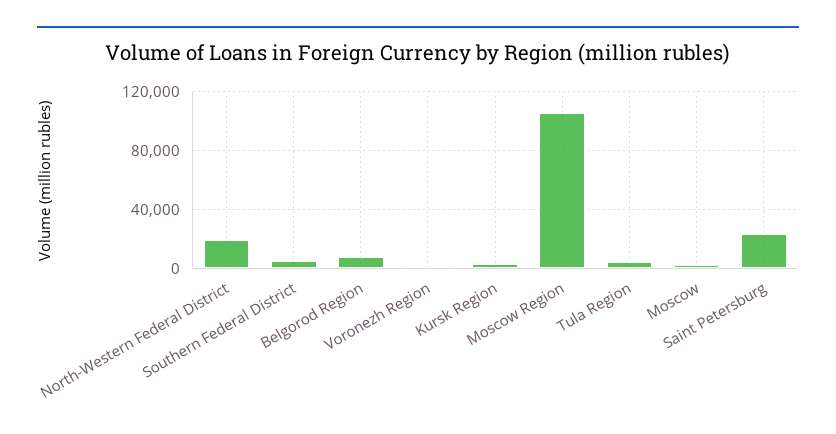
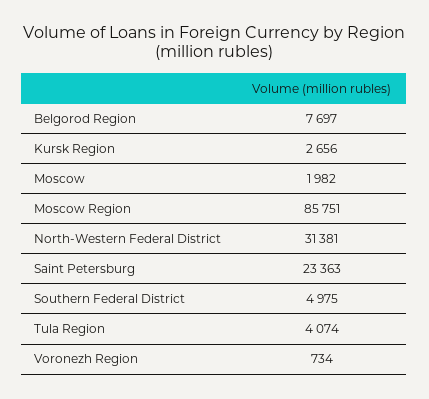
  {
-   "North-Western Federal District": 20000,
+   "North-Western Federal District": 31381,
    "Southern Federal District": 4975,
    "Belgorod Region": 7697,
    "Voronezh Region": 734,
    "Kursk Region": 2656,
-   "Moscow Region": 105000,
+   "Moscow Region": 85751,
    "Tula Region": 4074,
    "Moscow": 1982,
    "Saint Petersburg": 23363
  }

